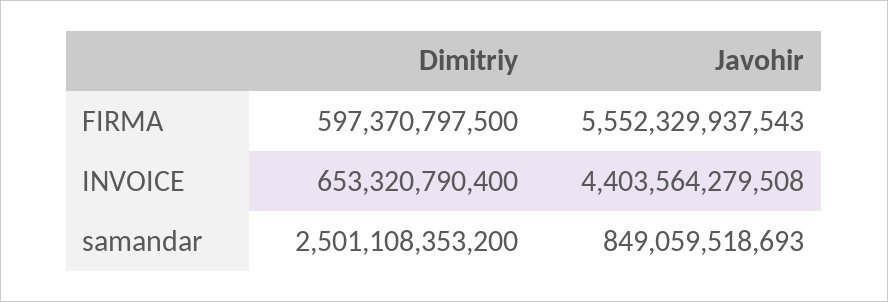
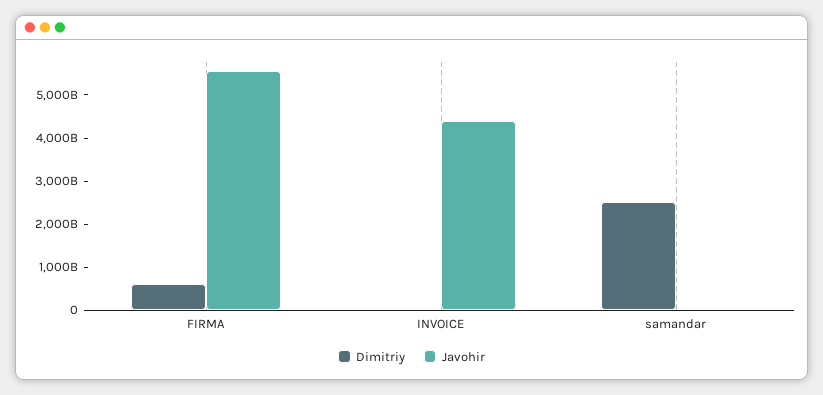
  {
    "Dimitriy": {
      "FIRMA": 597370797500,
-     "INVOICE": 653320790400,
+     "INVOICE": 0,
      "samandar": 2501108353200
    },
    "Javohir": {
      "FIRMA": 5552329937543,
      "INVOICE": 4403564279508,
-     "samandar": 849059518693
+     "samandar": 0
    }
  }

